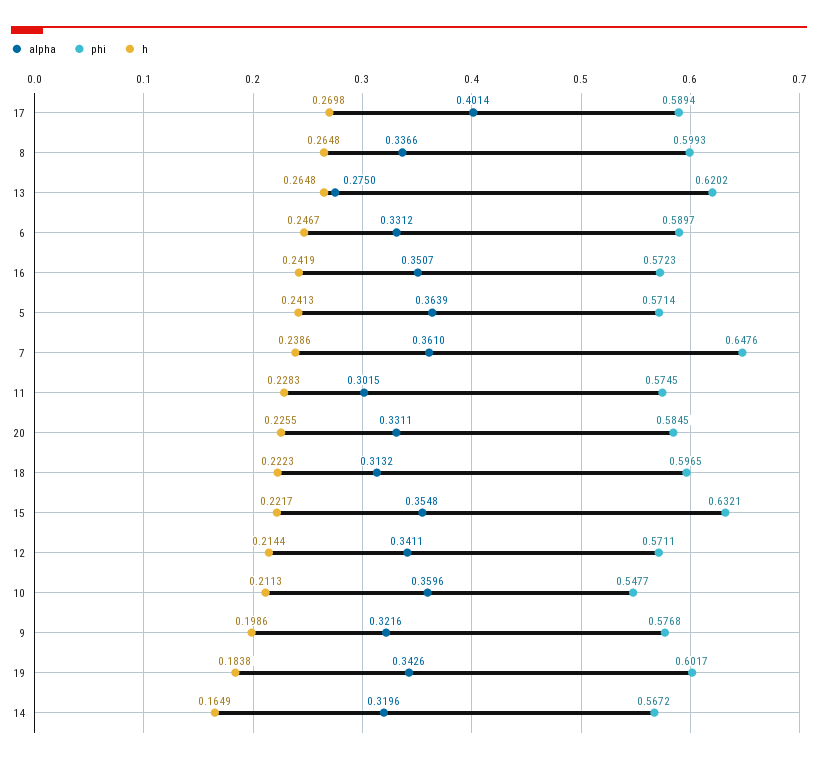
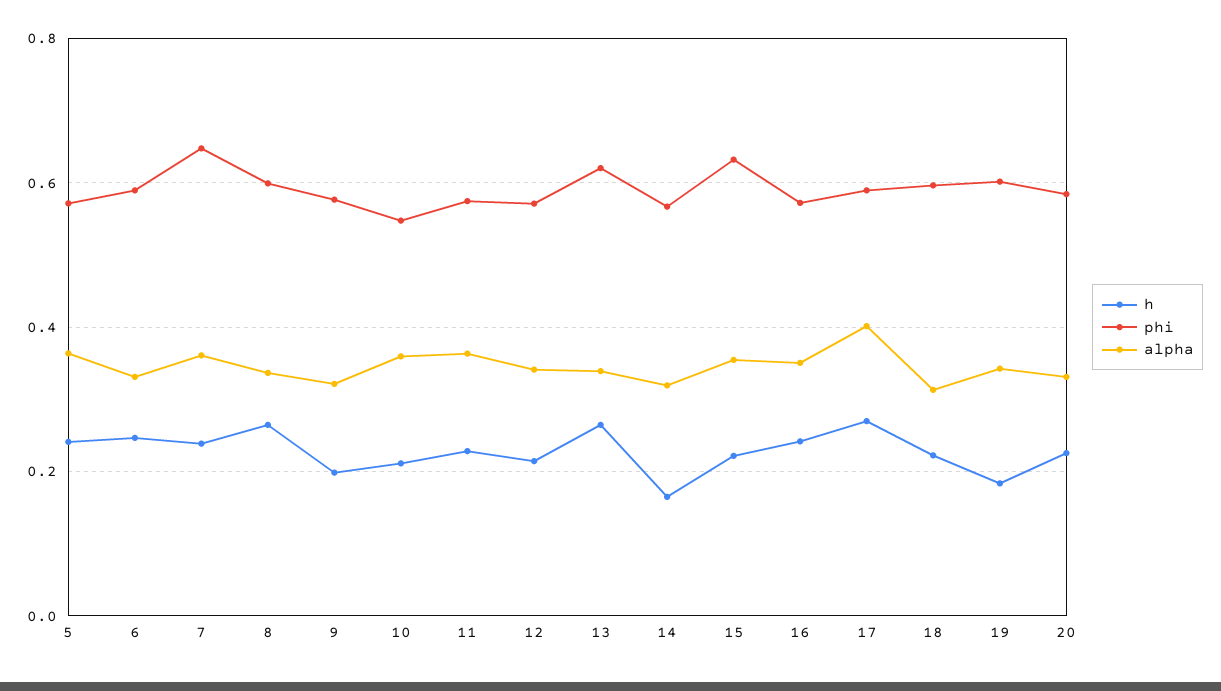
  {
    "alpha": {
      "17": 0.4014,
      "8": 0.3366,
-     "13": 0.275,
+     "13": 0.34,
      "6": 0.3312,
      "16": 0.3507,
      "5": 0.3639,
      "7": 0.361,
-     "11": 0.3015,
+     "11": 0.36,
      "20": 0.3311,
      "18": 0.3132,
      "15": 0.3548,
      "12": 0.3411,
      "10": 0.3596,
      "9": 0.3216,
      "19": 0.3426,
      "14": 0.3196
    },
    "phi": {
      "17": 0.5894,
      "8": 0.5993,
      "13": 0.6202,
      "6": 0.5897,
      "16": 0.5723,
      "5": 0.5714,
      "7": 0.6476,
      "11": 0.5745,
      "20": 0.5845,
      "18": 0.5965,
      "15": 0.6321,
      "12": 0.5711,
      "10": 0.5477,
      "9": 0.5768,
      "19": 0.6017,
      "14": 0.5672
    },
    "h": {
      "17": 0.2698,
      "8": 0.2648,
      "13": 0.2648,
      "6": 0.2467,
      "16": 0.2419,
      "5": 0.2413,
      "7": 0.2386,
      "11": 0.2283,
      "20": 0.2255,
      "18": 0.2223,
      "15": 0.2217,
      "12": 0.2144,
      "10": 0.2113,
      "9": 0.1986,
      "19": 0.1838,
      "14": 0.1649
    }
  }

